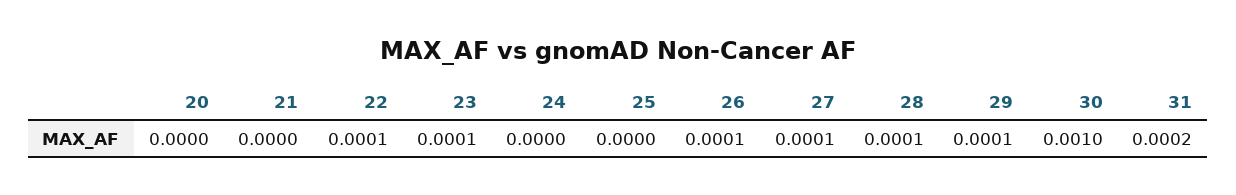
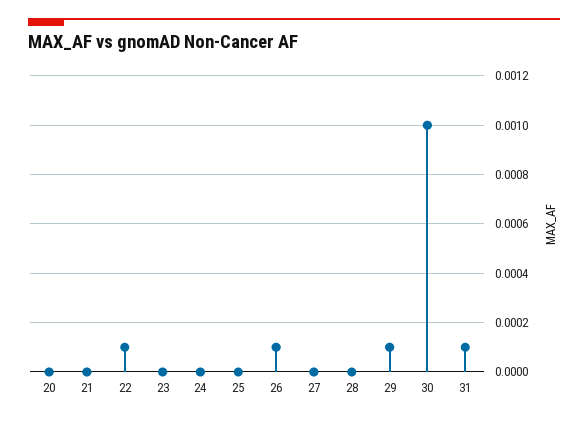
  {
    "20": 0,
    "21": 0,
    "22": 0.0001,
-   "23": 0.0001,
+   "23": 0,
    "24": 0,
    "25": 0,
    "26": 0.0001,
-   "27": 0.0001,
+   "27": 0,
-   "28": 0.0001,
+   "28": 0,
    "29": 0.0001,
    "30": 0.001,
-   "31": 0.0002
+   "31": 0.0001
  }

